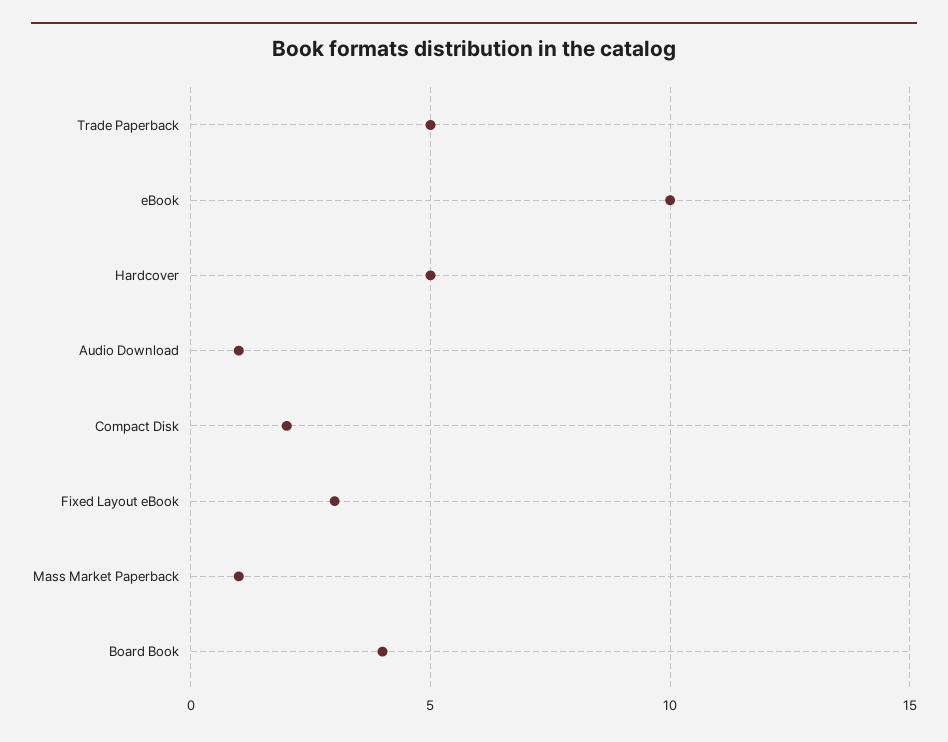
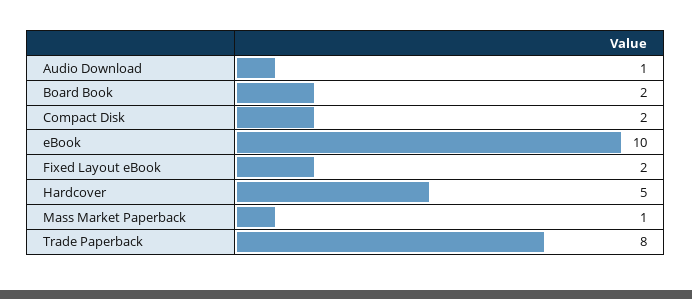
  {
-   "Trade Paperback": 5,
+   "Trade Paperback": 8,
    "eBook": 10,
    "Hardcover": 5,
    "Audio Download": 1,
    "Compact Disk": 2,
-   "Fixed Layout eBook": 3,
+   "Fixed Layout eBook": 2,
    "Mass Market Paperback": 1,
-   "Board Book": 4
+   "Board Book": 2
  }

